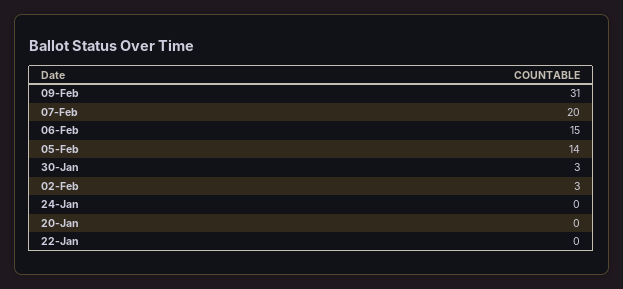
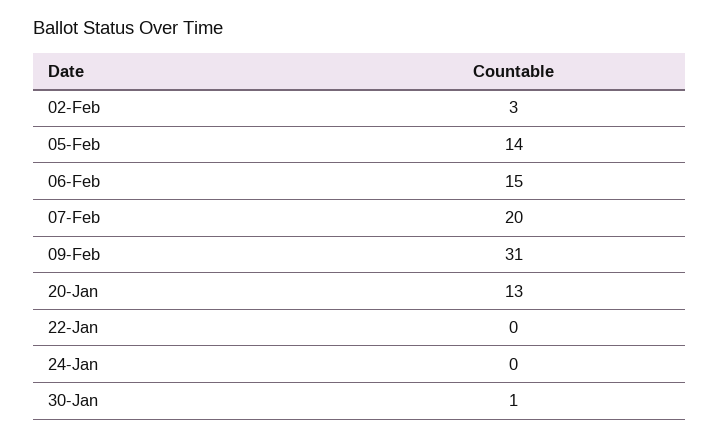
  {
    "09-Feb": 31,
    "07-Feb": 20,
    "06-Feb": 15,
    "05-Feb": 14,
-   "30-Jan": 3,
+   "30-Jan": 1,
    "02-Feb": 3,
    "24-Jan": 0,
-   "20-Jan": 0,
+   "20-Jan": 13,
    "22-Jan": 0
  }

